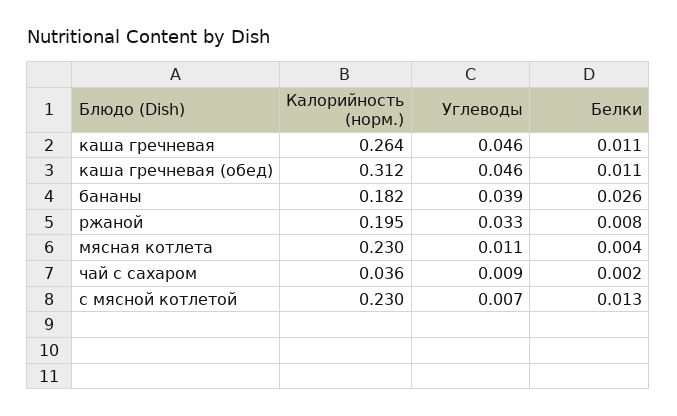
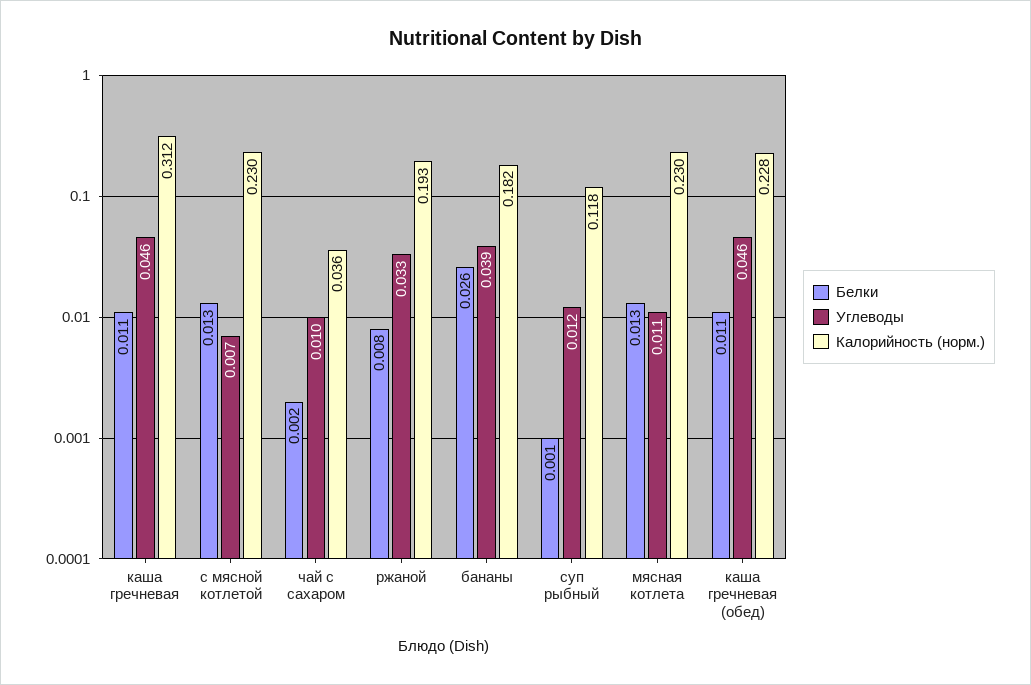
  {
    "Калорийность (норм.)": {
-     "каша гречневая": 0.264,
+     "каша гречневая": 0.312,
-     "каша гречневая (обед)": 0.312,
+     "каша гречневая (обед)": 0.228,
      "бананы": 0.182,
-     "ржаной": 0.195,
+     "ржаной": 0.193,
      "мясная котлета": 0.23,
      "чай с сахаром": 0.036,
-     "с мясной котлетой": 0.23
+     "с мясной котлетой": 0.23,
+     "суп рыбный": 0.118
    },
    "Углеводы": {
      "каша гречневая": 0.046,
      "каша гречневая (обед)": 0.046,
      "бананы": 0.039,
      "ржаной": 0.033,
      "мясная котлета": 0.011,
-     "чай с сахаром": 0.009,
+     "чай с сахаром": 0.01,
-     "с мясной котлетой": 0.007
+     "с мясной котлетой": 0.007,
+     "суп рыбный": 0.012
    },
    "Белки": {
      "каша гречневая": 0.011,
      "каша гречневая (обед)": 0.011,
      "бананы": 0.026,
      "ржаной": 0.008,
-     "мясная котлета": 0.004,
+     "мясная котлета": 0.013,
      "чай с сахаром": 0.002,
-     "с мясной котлетой": 0.013
+     "с мясной котлетой": 0.013,
+     "суп рыбный": 0.001
    }
  }

